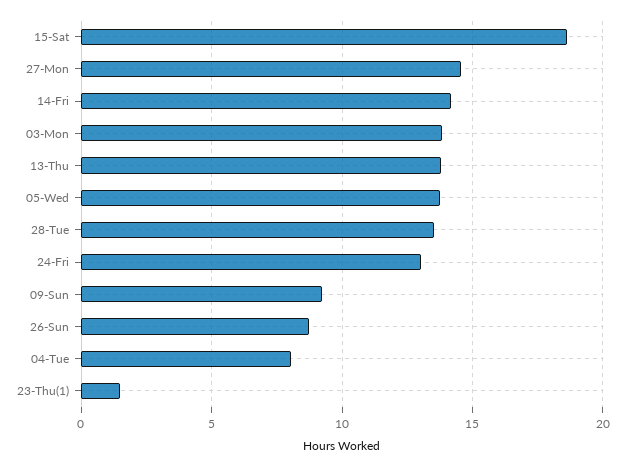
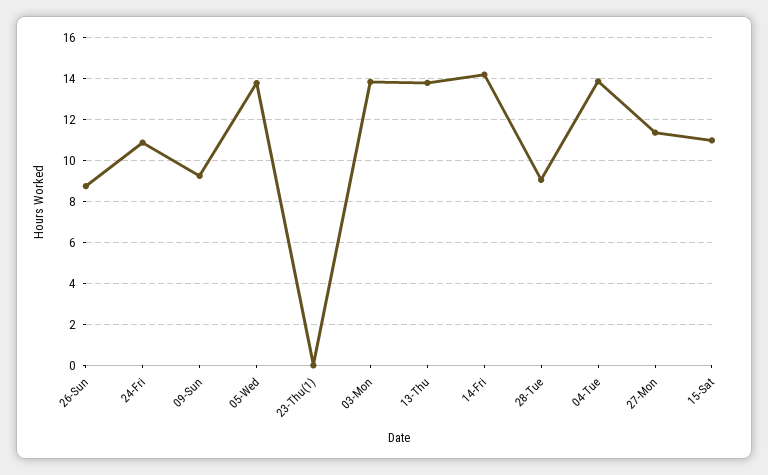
  {
-   "15-Sat": 18.5,
+   "15-Sat": 11,
-   "27-Mon": 14.5,
+   "27-Mon": 11.5,
    "14-Fri": 14,
    "03-Mon": 14,
    "13-Thu": 14,
    "05-Wed": 14,
-   "28-Tue": 13.5,
+   "28-Tue": 9,
-   "24-Fri": 13,
+   "24-Fri": 11,
    "09-Sun": 9,
    "26-Sun": 8.5,
-   "04-Tue": 8,
+   "04-Tue": 14,
-   "23-Thu(1)": 1.5
+   "23-Thu(1)": 0
  }

